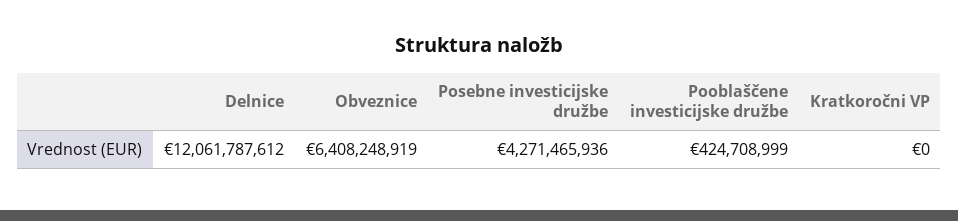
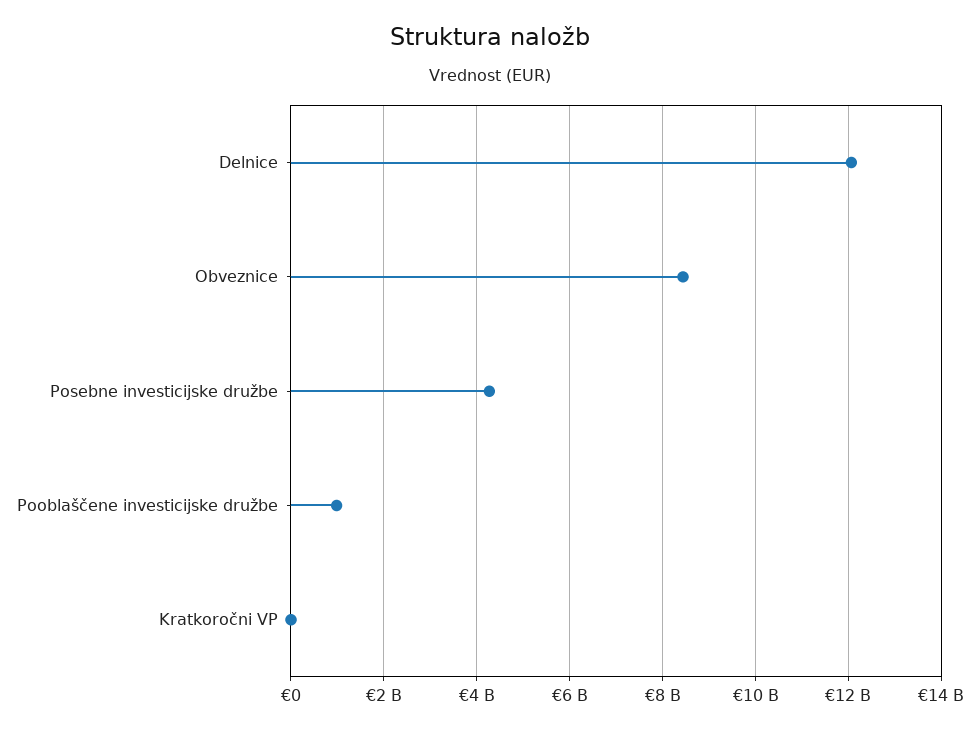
  {
    "Delnice": 12061787612,
-   "Obveznice": 6408248919,
+   "Obveznice": 8400000000,
    "Posebne investicijske družbe": 4271465936,
-   "Pooblaščene investicijske družbe": 424708999,
+   "Pooblaščene investicijske družbe": 1000000000,
    "Kratkoročni VP": 0
  }

